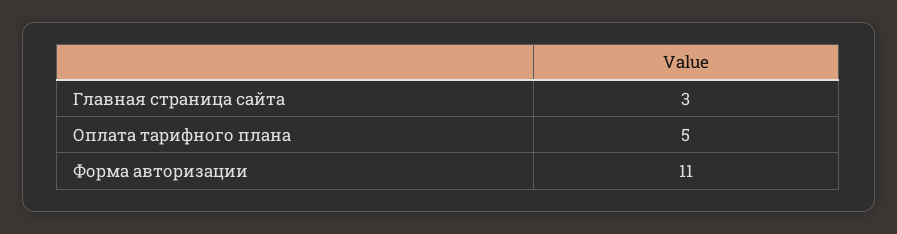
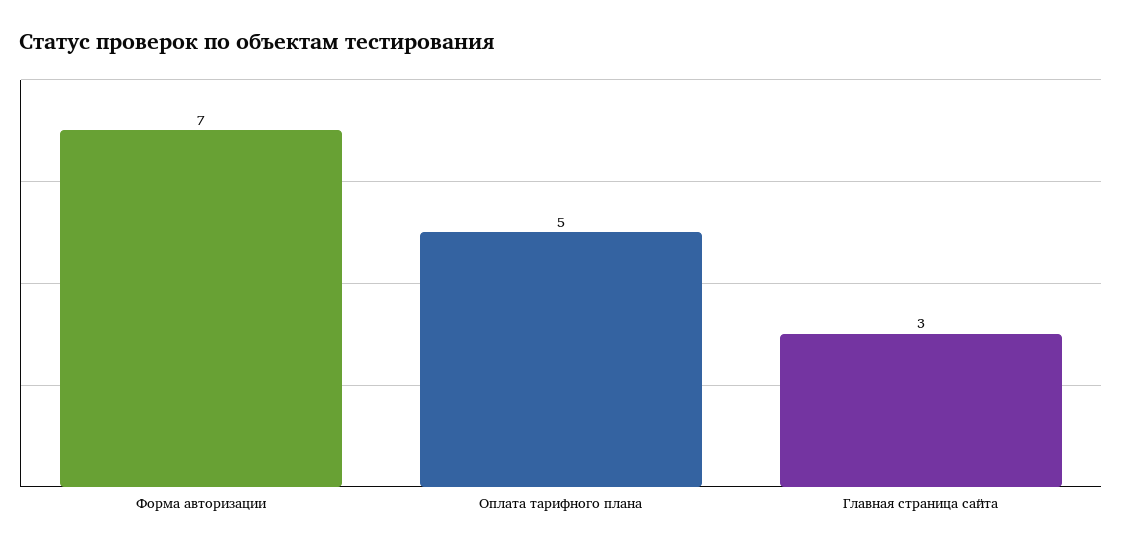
  {
    "Главная страница сайта": 3,
    "Оплата тарифного плана": 5,
-   "Форма авторизации": 11
+   "Форма авторизации": 7
  }

